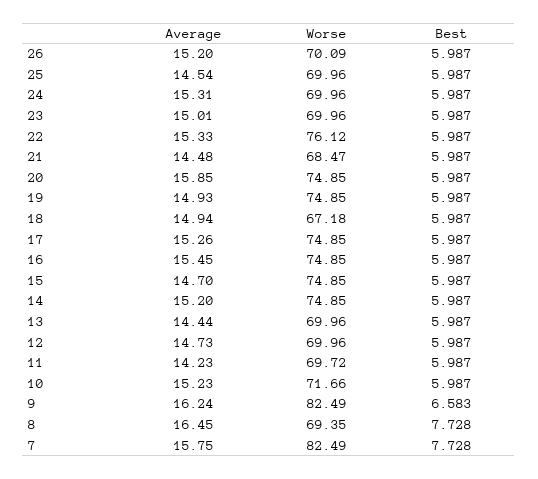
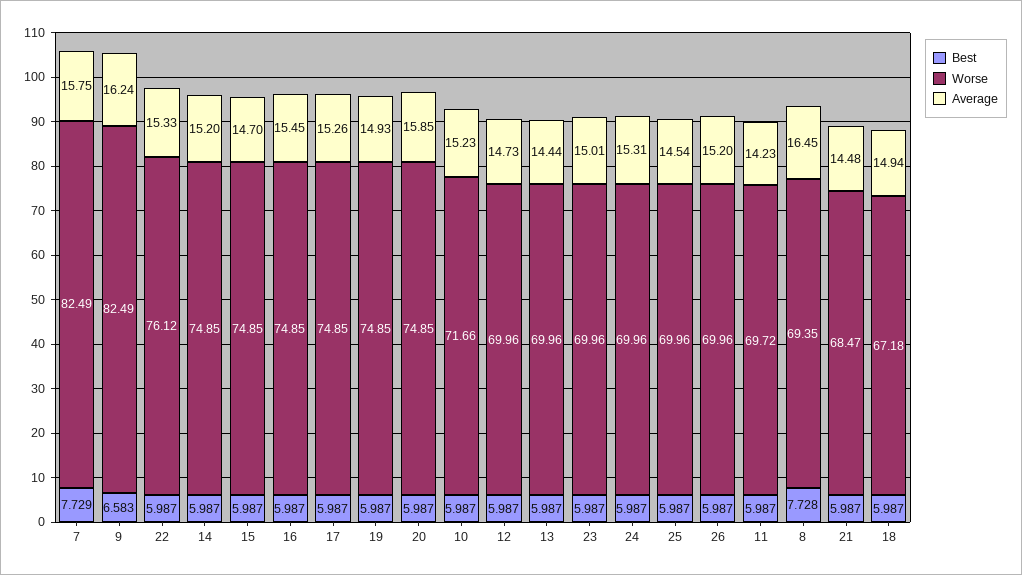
  {
    "Average": {
      "26": 15.2,
      "25": 14.54,
      "24": 15.31,
      "23": 15.01,
      "22": 15.33,
      "21": 14.48,
      "20": 15.85,
      "19": 14.93,
      "18": 14.94,
      "17": 15.26,
      "16": 15.45,
      "15": 14.7,
      "14": 15.2,
      "13": 14.44,
      "12": 14.73,
      "11": 14.23,
      "10": 15.23,
      "9": 16.24,
      "8": 16.45,
      "7": 15.75
    },
    "Worse": {
-     "26": 70.09,
+     "26": 69.96,
      "25": 69.96,
      "24": 69.96,
      "23": 69.96,
      "22": 76.12,
      "21": 68.47,
      "20": 74.85,
      "19": 74.85,
      "18": 67.18,
      "17": 74.85,
      "16": 74.85,
      "15": 74.85,
      "14": 74.85,
      "13": 69.96,
      "12": 69.96,
      "11": 69.72,
      "10": 71.66,
      "9": 82.49,
      "8": 69.35,
      "7": 82.49
    },
    "Best": {
      "26": 5.987,
      "25": 5.987,
      "24": 5.987,
      "23": 5.987,
      "22": 5.987,
      "21": 5.987,
      "20": 5.987,
      "19": 5.987,
      "18": 5.987,
      "17": 5.987,
      "16": 5.987,
      "15": 5.987,
      "14": 5.987,
      "13": 5.987,
      "12": 5.987,
      "11": 5.987,
      "10": 5.987,
      "9": 6.583,
      "8": 7.728,
-     "7": 7.728
+     "7": 7.729
    }
  }

